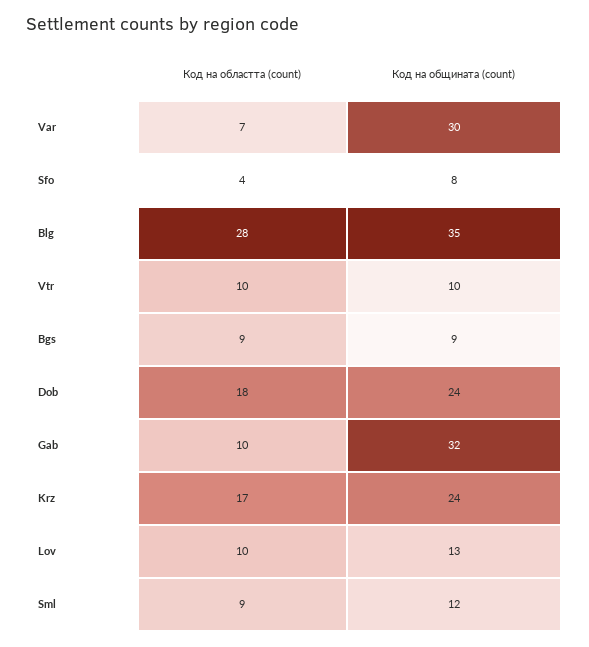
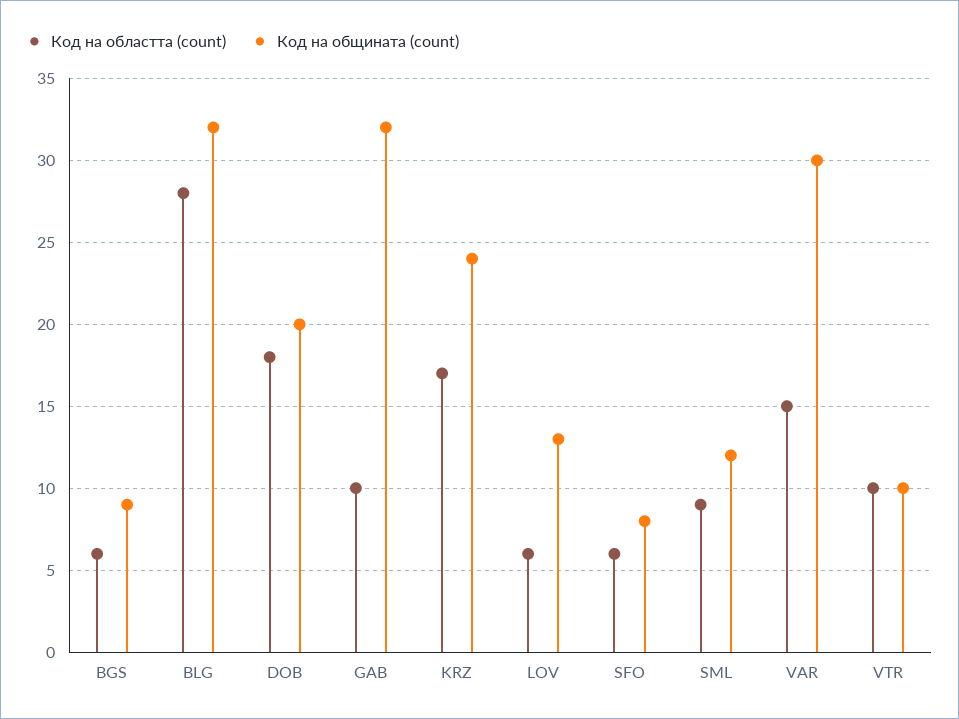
  {
    "Код на областта (count)": {
-     "Var": 7,
+     "Var": 15,
-     "Sfo": 4,
+     "Sfo": 6,
      "Blg": 28,
      "Vtr": 10,
-     "Bgs": 9,
+     "Bgs": 6,
      "Dob": 18,
      "Gab": 10,
      "Krz": 17,
-     "Lov": 10,
+     "Lov": 6,
      "Sml": 9
    },
    "Код на общината (count)": {
      "Var": 30,
      "Sfo": 8,
-     "Blg": 35,
+     "Blg": 32,
      "Vtr": 10,
      "Bgs": 9,
-     "Dob": 24,
+     "Dob": 20,
      "Gab": 32,
      "Krz": 24,
      "Lov": 13,
      "Sml": 12
    }
  }

